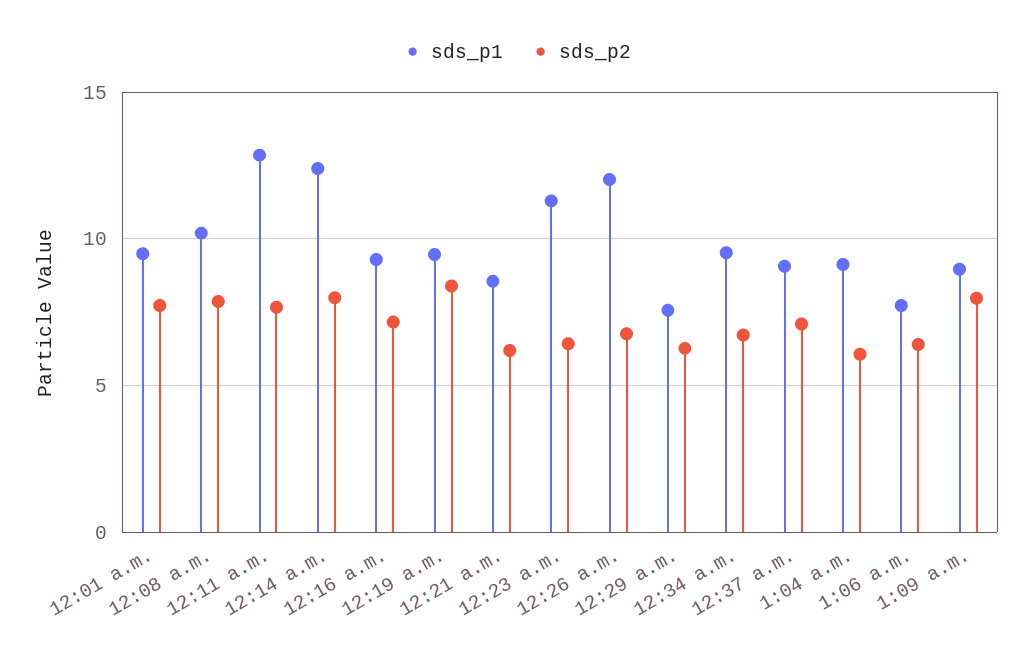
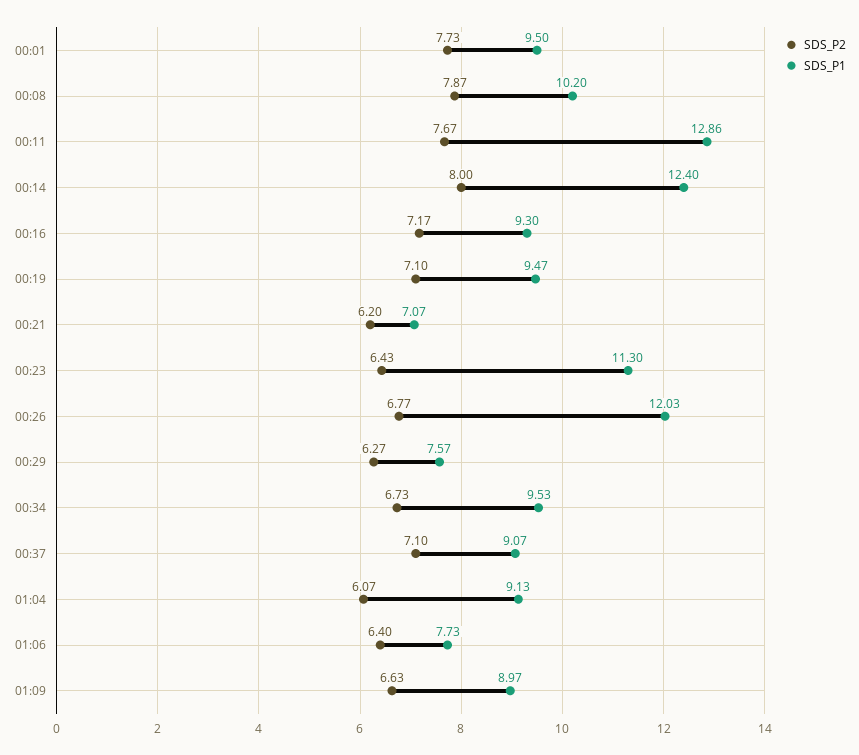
  {
    "sds_p1": {
      "12:01 a.m.": 9.5,
      "12:08 a.m.": 10.2,
      "12:11 a.m.": 12.86,
      "12:14 a.m.": 12.4,
      "12:16 a.m.": 9.3,
      "12:19 a.m.": 9.47,
-     "12:21 a.m.": 8.5,
+     "12:21 a.m.": 7.07,
      "12:23 a.m.": 11.3,
      "12:26 a.m.": 12.03,
      "12:29 a.m.": 7.57,
      "12:34 a.m.": 9.53,
      "12:37 a.m.": 9.07,
      "1:04 a.m.": 9.13,
      "1:06 a.m.": 7.73,
      "1:09 a.m.": 8.97
    },
    "sds_p2": {
      "12:01 a.m.": 7.73,
      "12:08 a.m.": 7.87,
      "12:11 a.m.": 7.67,
      "12:14 a.m.": 8,
      "12:16 a.m.": 7.17,
-     "12:19 a.m.": 8.5,
+     "12:19 a.m.": 7.1,
      "12:21 a.m.": 6.2,
      "12:23 a.m.": 6.43,
      "12:26 a.m.": 6.77,
      "12:29 a.m.": 6.27,
      "12:34 a.m.": 6.73,
      "12:37 a.m.": 7.1,
      "1:04 a.m.": 6.07,
      "1:06 a.m.": 6.4,
-     "1:09 a.m.": 8
+     "1:09 a.m.": 6.63
    }
  }

